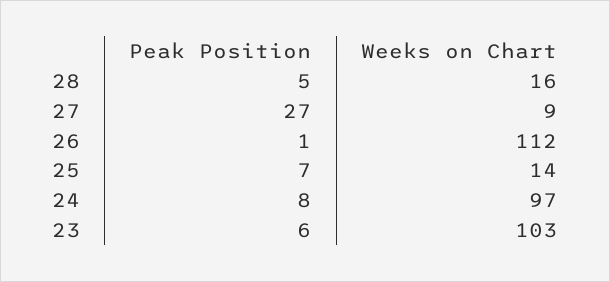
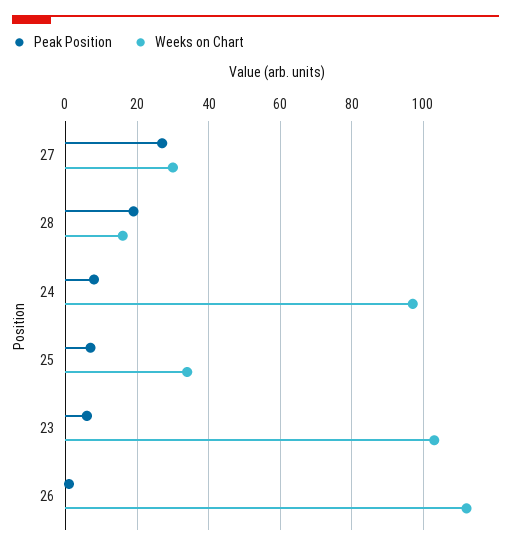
  {
    "Peak Position": {
-     "28": 5,
+     "28": 20,
      "27": 27,
      "26": 1,
      "25": 7,
      "24": 8,
      "23": 6
    },
    "Weeks on Chart": {
      "28": 16,
-     "27": 9,
+     "27": 30,
      "26": 112,
-     "25": 14,
+     "25": 35,
      "24": 97,
      "23": 103
    }
  }

